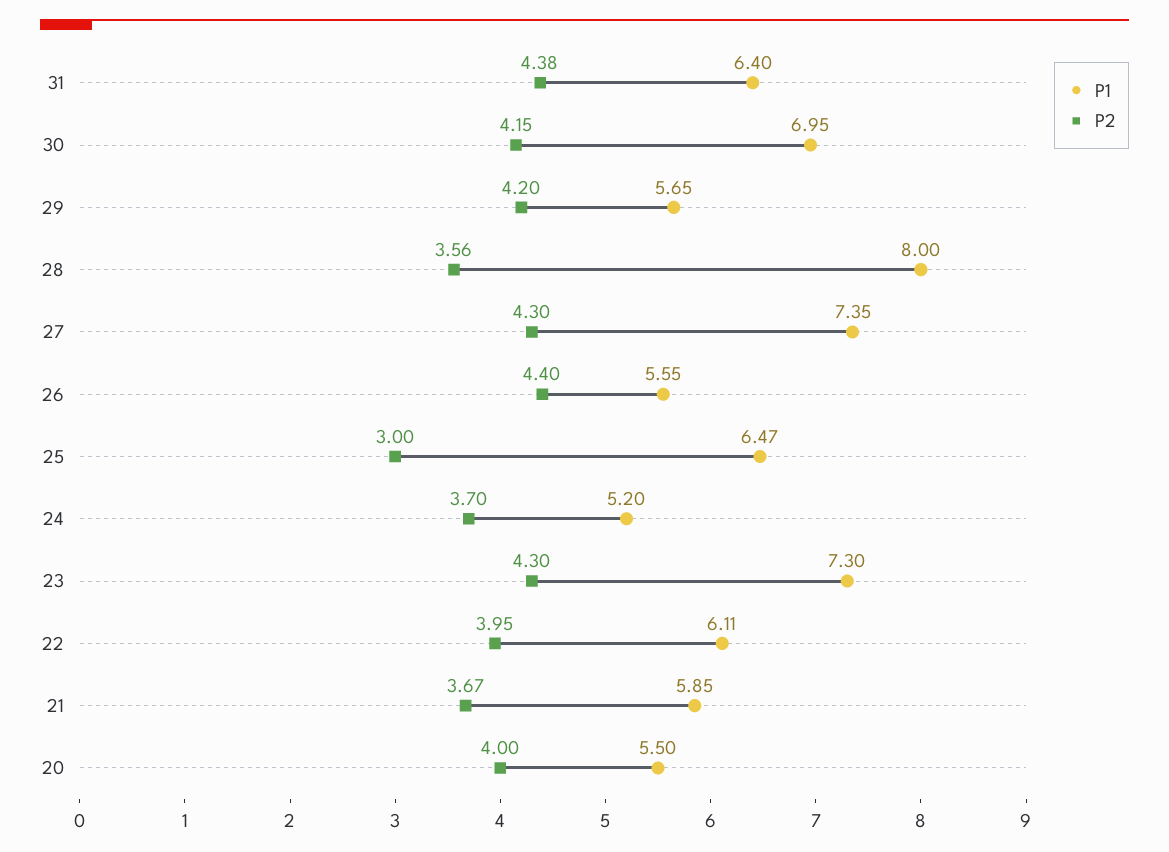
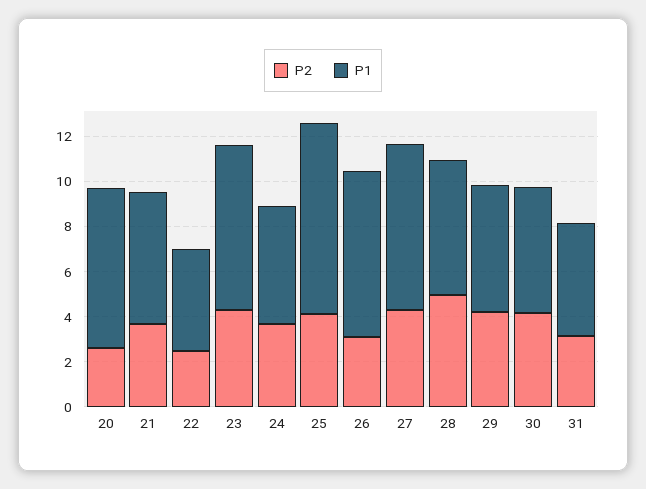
  {
    "P1": {
-     "31": 6.4,
+     "31": 5,
-     "30": 6.95,
+     "30": 5.5,
      "29": 5.65,
-     "28": 8,
+     "28": 6,
      "27": 7.35,
-     "26": 5.55,
+     "26": 7.5,
-     "25": 6.47,
+     "25": 8.5,
      "24": 5.2,
      "23": 7.3,
-     "22": 6.11,
+     "22": 4.5,
      "21": 5.85,
-     "20": 5.5
+     "20": 7
    },
    "P2": {
-     "31": 4.38,
+     "31": 3,
      "30": 4.15,
      "29": 4.2,
-     "28": 3.56,
+     "28": 5,
      "27": 4.3,
-     "26": 4.4,
+     "26": 3,
-     "25": 3,
+     "25": 4,
      "24": 3.7,
      "23": 4.3,
-     "22": 3.95,
+     "22": 2.5,
      "21": 3.67,
-     "20": 4
+     "20": 2.5
    }
  }

